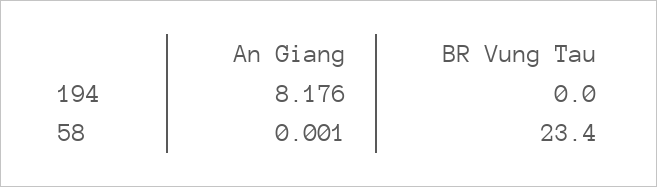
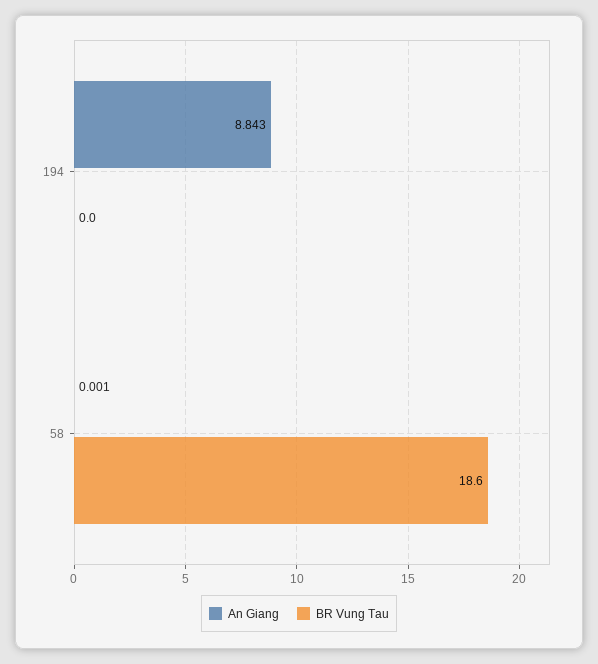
  {
    "An Giang": {
-     "194": 8.176,
+     "194": 8.843,
      "58": 0.001
    },
    "BR Vung Tau": {
      "194": 0,
-     "58": 23.4
+     "58": 18.6
    }
  }

